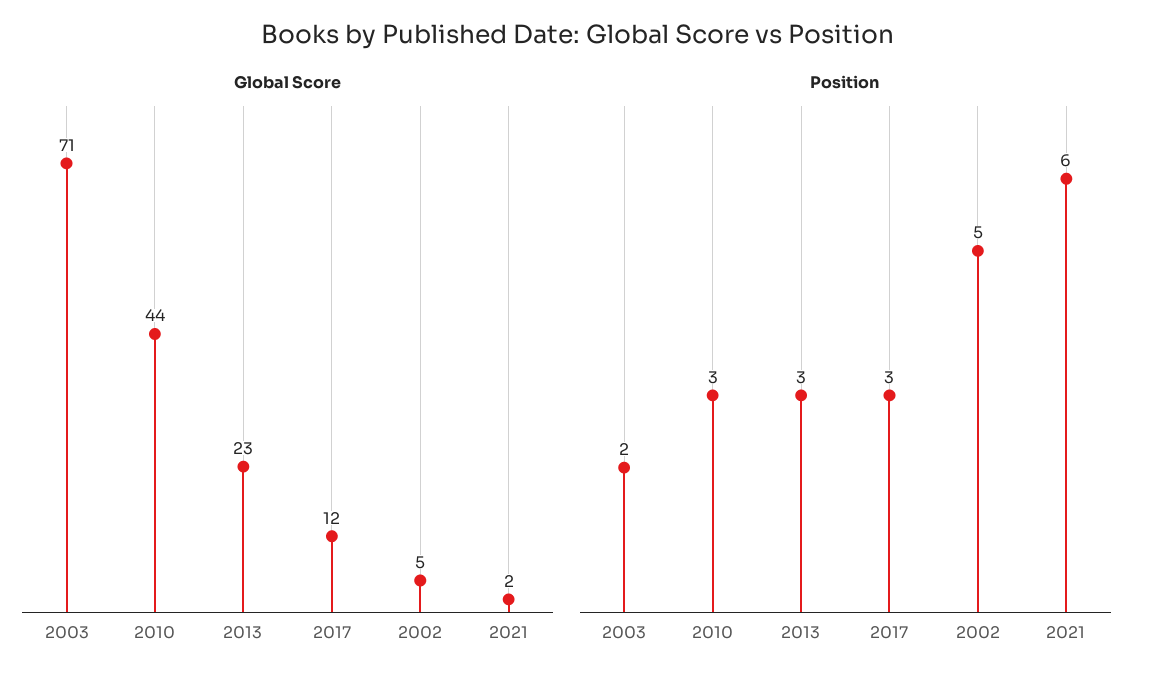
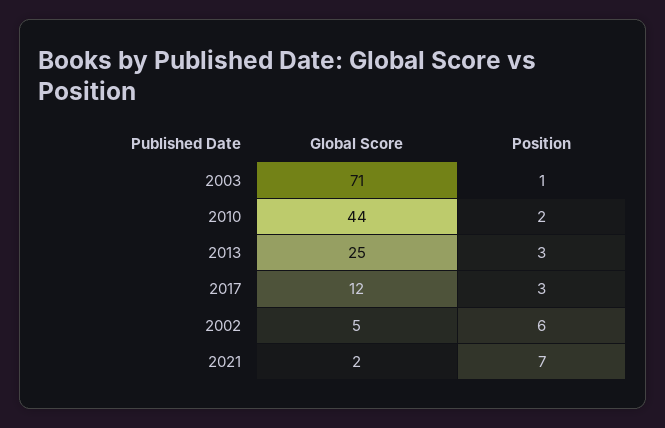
  {
    "Global Score": {
      "2003": 71,
      "2010": 44,
-     "2013": 23,
+     "2013": 25,
      "2017": 12,
      "2002": 5,
      "2021": 2
    },
    "Position": {
-     "2003": 2,
+     "2003": 1,
-     "2010": 3,
+     "2010": 2,
      "2013": 3,
      "2017": 3,
-     "2002": 5,
+     "2002": 6,
-     "2021": 6
+     "2021": 7
    }
  }

